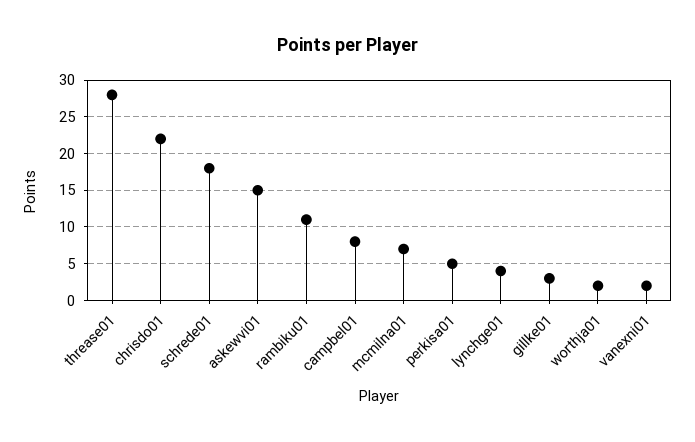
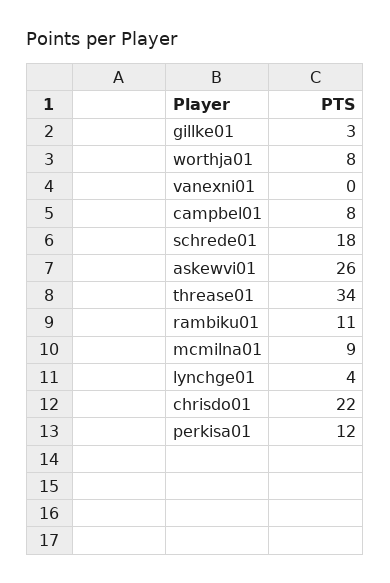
  {
-   "threase01": 28,
+   "threase01": 34,
    "chrisdo01": 22,
    "schrede01": 18,
-   "askewvi01": 15,
+   "askewvi01": 26,
    "rambiku01": 11,
    "campbel01": 8,
-   "mcmilna01": 7,
+   "mcmilna01": 9,
-   "perkisa01": 5,
+   "perkisa01": 12,
    "lynchge01": 4,
    "gillke01": 3,
-   "worthja01": 2,
+   "worthja01": 8,
-   "vanexni01": 2
+   "vanexni01": 0
  }

